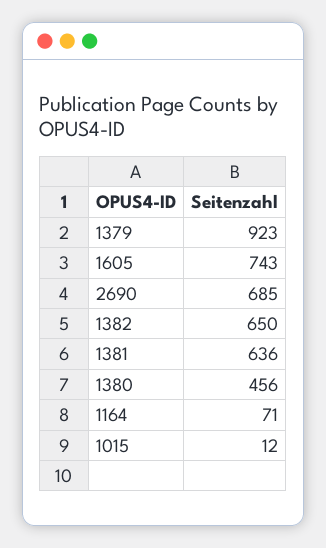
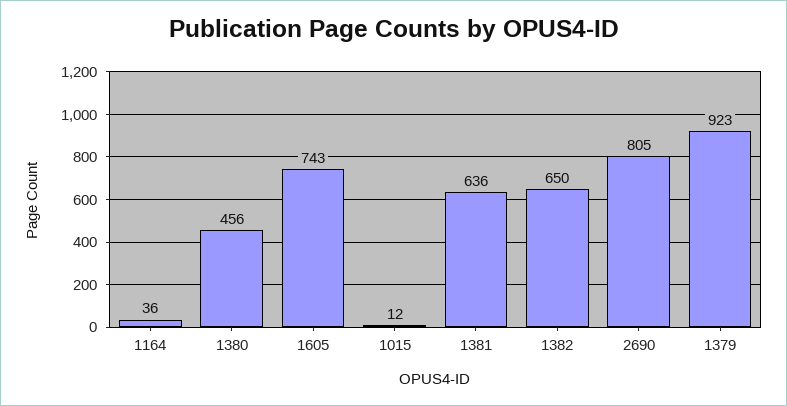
  {
    "1379": 923,
    "1605": 743,
-   "2690": 685,
+   "2690": 805,
    "1382": 650,
    "1381": 636,
    "1380": 456,
-   "1164": 71,
+   "1164": 36,
    "1015": 12
  }

